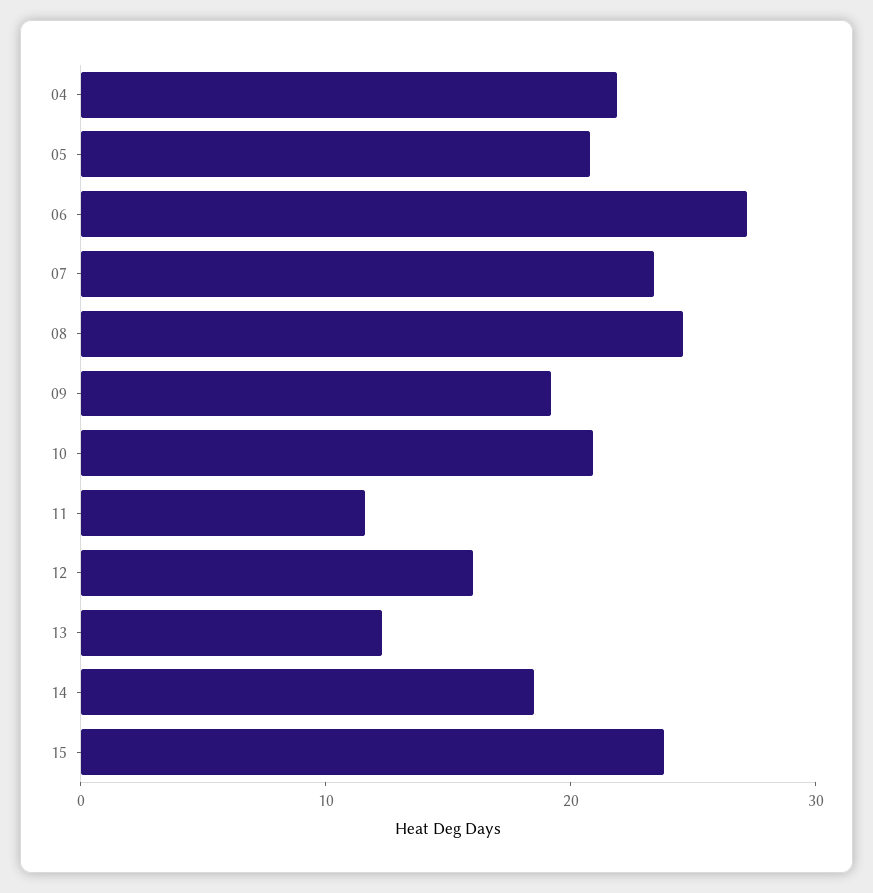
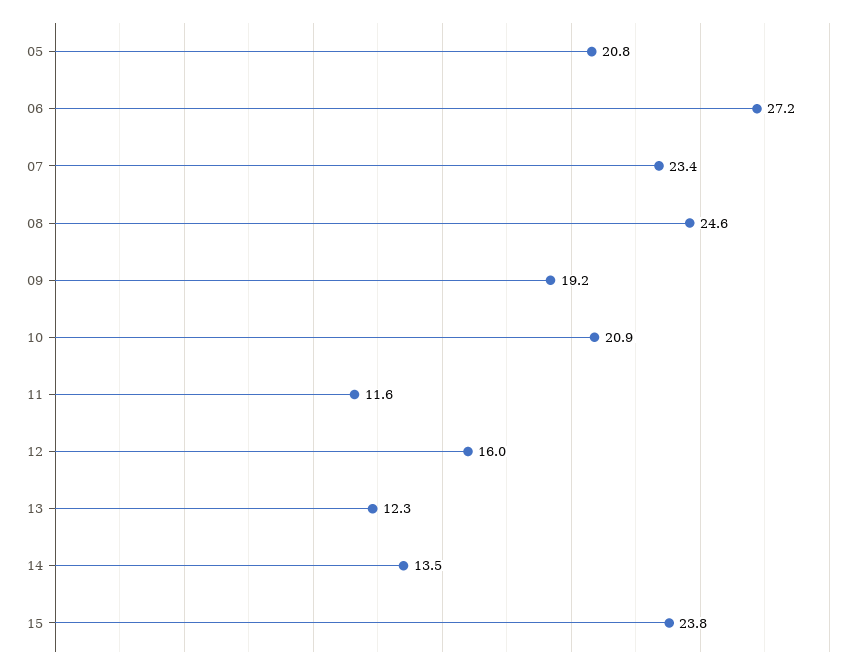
  {
-   "04": 22,
    "05": 20.8,
    "06": 27.2,
    "07": 23.4,
    "08": 24.6,
    "09": 19.2,
    "10": 20.9,
    "11": 11.6,
    "12": 16,
    "13": 12.3,
-   "14": 18,
+   "14": 13.5,
    "15": 23.8
  }

